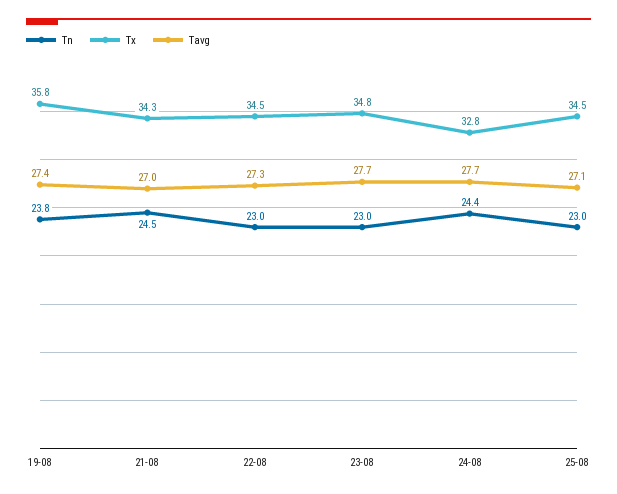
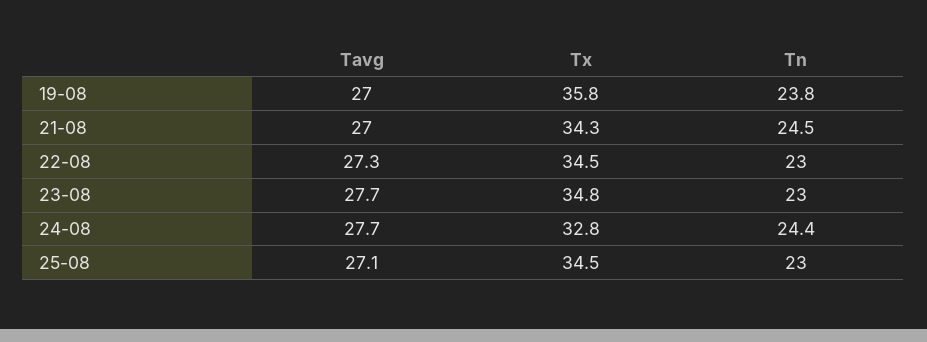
  {
    "Tn": {
      "19-08": 23.8,
      "21-08": 24.5,
      "22-08": 23,
      "23-08": 23,
      "24-08": 24.4,
      "25-08": 23
    },
    "Tx": {
      "19-08": 35.8,
      "21-08": 34.3,
      "22-08": 34.5,
      "23-08": 34.8,
      "24-08": 32.8,
      "25-08": 34.5
    },
    "Tavg": {
-     "19-08": 27.4,
+     "19-08": 27,
      "21-08": 27,
      "22-08": 27.3,
      "23-08": 27.7,
      "24-08": 27.7,
      "25-08": 27.1
    }
  }

